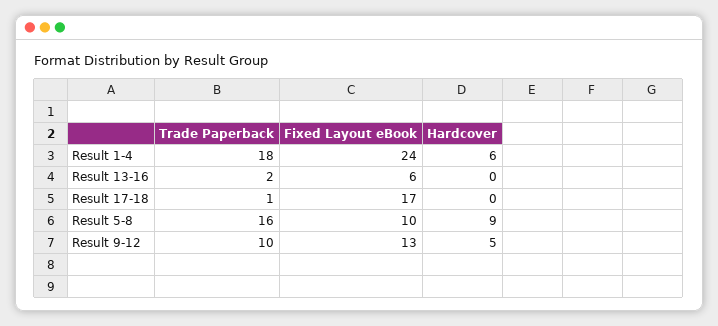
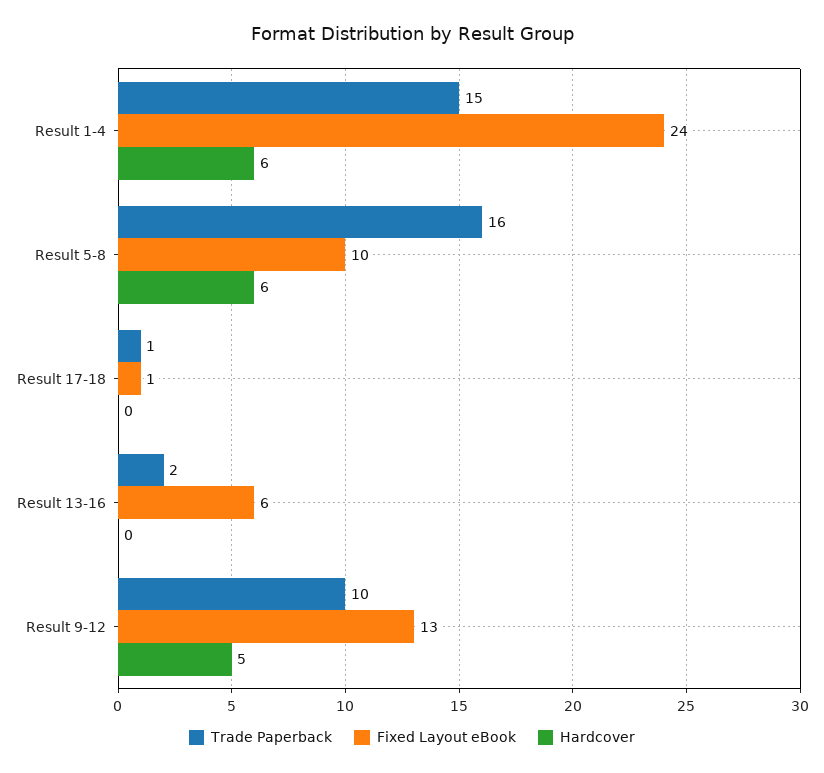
  {
    "Trade Paperback": {
-     "Result 1-4": 18,
+     "Result 1-4": 15,
      "Result 13-16": 2,
      "Result 17-18": 1,
      "Result 5-8": 16,
      "Result 9-12": 10
    },
    "Fixed Layout eBook": {
      "Result 1-4": 24,
      "Result 13-16": 6,
-     "Result 17-18": 17,
+     "Result 17-18": 1,
      "Result 5-8": 10,
      "Result 9-12": 13
    },
    "Hardcover": {
      "Result 1-4": 6,
      "Result 13-16": 0,
      "Result 17-18": 0,
-     "Result 5-8": 9,
+     "Result 5-8": 6,
      "Result 9-12": 5
    }
  }

